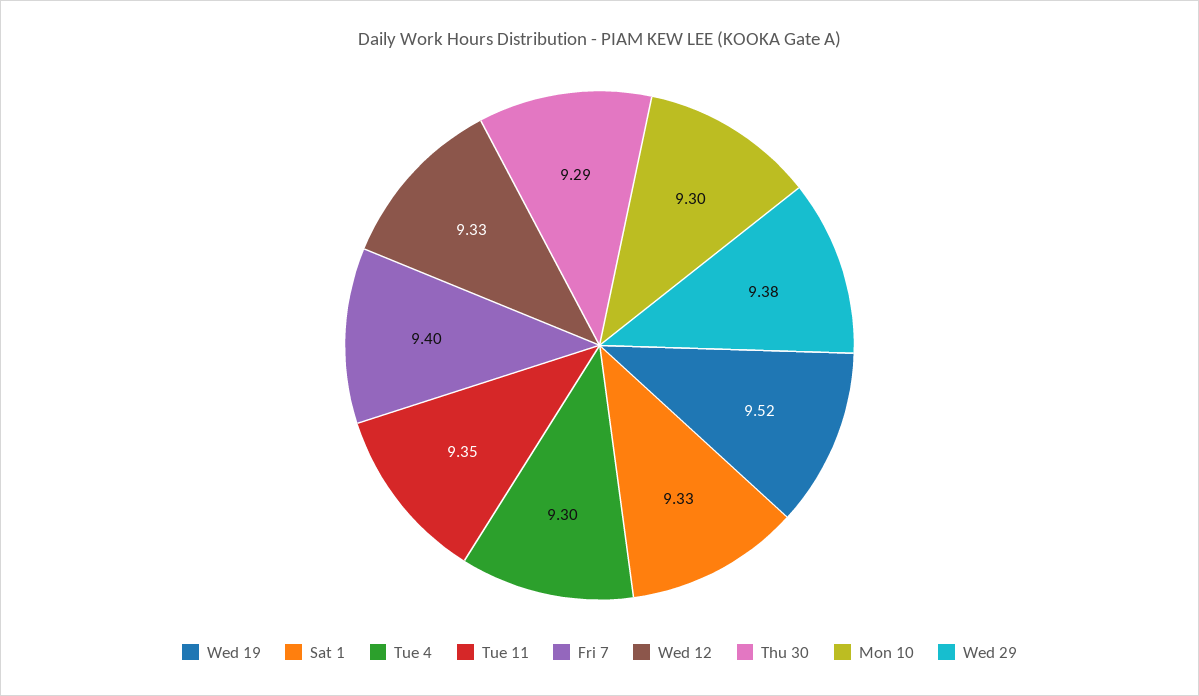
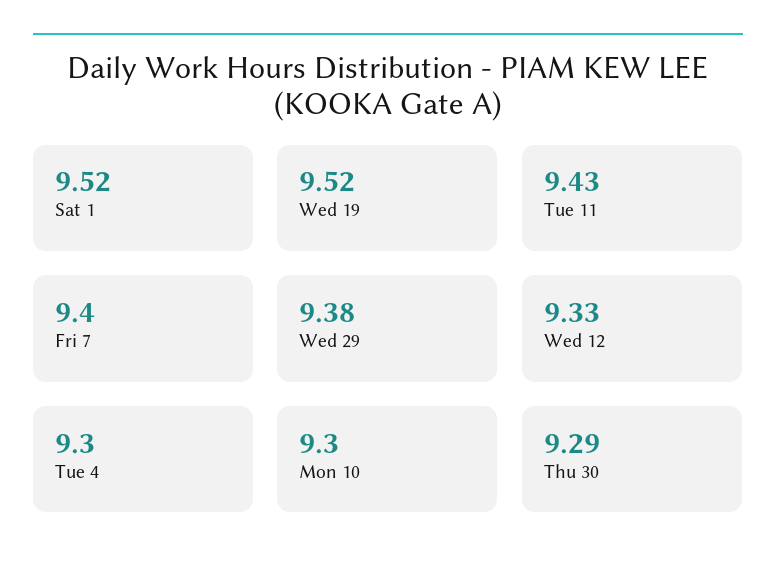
  {
    "Wed 19": 9.52,
-   "Sat 1": 9.33,
+   "Sat 1": 9.52,
    "Tue 4": 9.3,
-   "Tue 11": 9.35,
+   "Tue 11": 9.43,
    "Fri 7": 9.4,
    "Wed 12": 9.33,
    "Thu 30": 9.29,
    "Mon 10": 9.3,
    "Wed 29": 9.38
  }

